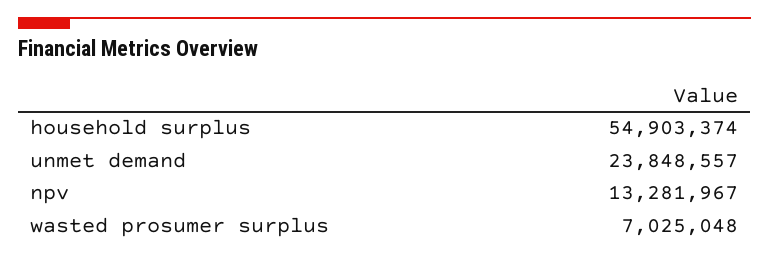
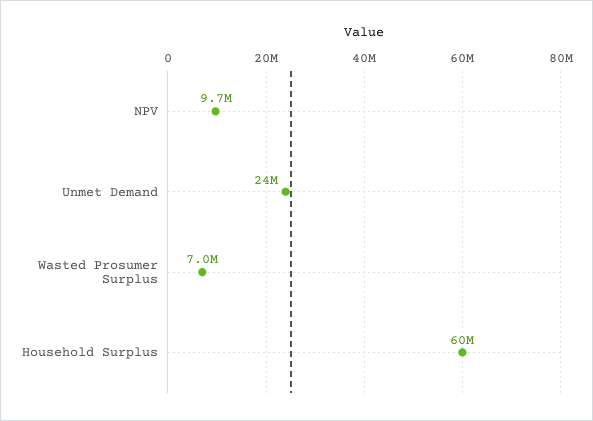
  {
-   "household surplus": 54903374,
+   "household surplus": 60000000,
    "unmet demand": 23848557,
-   "npv": 13281967,
+   "npv": 9700000,
    "wasted prosumer surplus": 7025048
  }

